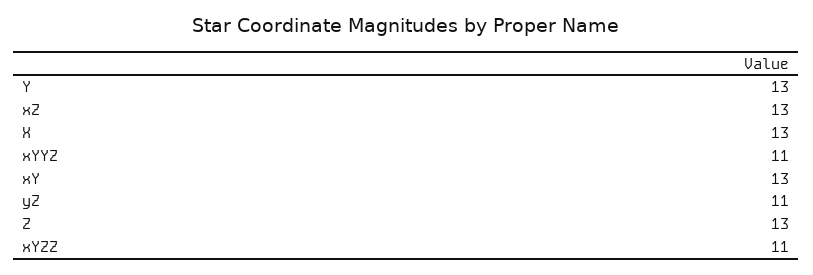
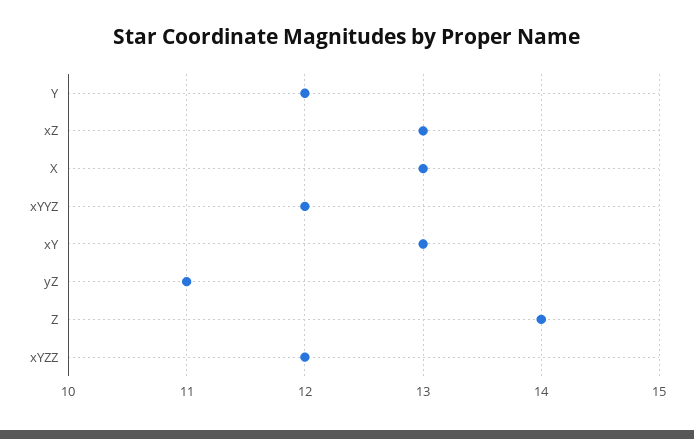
  {
-   "Y": 13,
+   "Y": 12,
    "xZ": 13,
    "X": 13,
-   "xYYZ": 11,
+   "xYYZ": 12,
    "xY": 13,
    "yZ": 11,
-   "Z": 13,
+   "Z": 14,
-   "xYZZ": 11
+   "xYZZ": 12
  }

